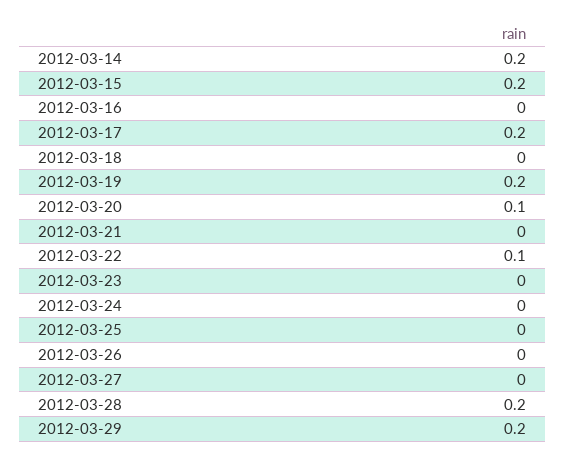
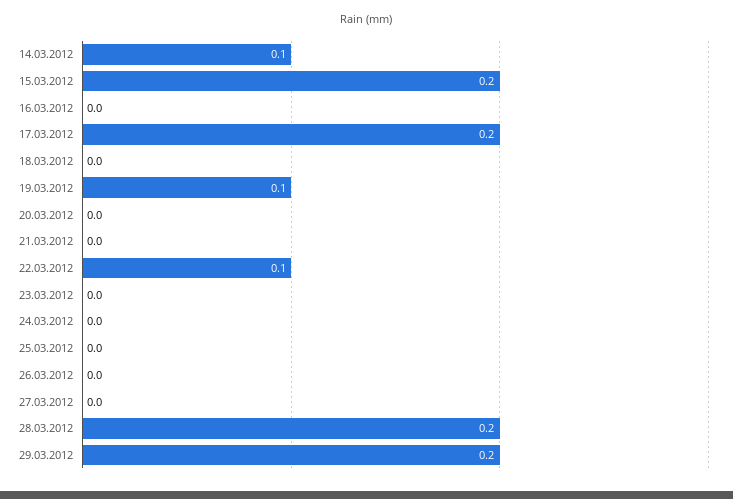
  {
-   "2012-03-14": 0.2,
+   "2012-03-14": 0.1,
    "2012-03-15": 0.2,
    "2012-03-16": 0,
    "2012-03-17": 0.2,
    "2012-03-18": 0,
-   "2012-03-19": 0.2,
+   "2012-03-19": 0.1,
-   "2012-03-20": 0.1,
+   "2012-03-20": 0,
    "2012-03-21": 0,
    "2012-03-22": 0.1,
    "2012-03-23": 0,
    "2012-03-24": 0,
    "2012-03-25": 0,
    "2012-03-26": 0,
    "2012-03-27": 0,
    "2012-03-28": 0.2,
    "2012-03-29": 0.2
  }

